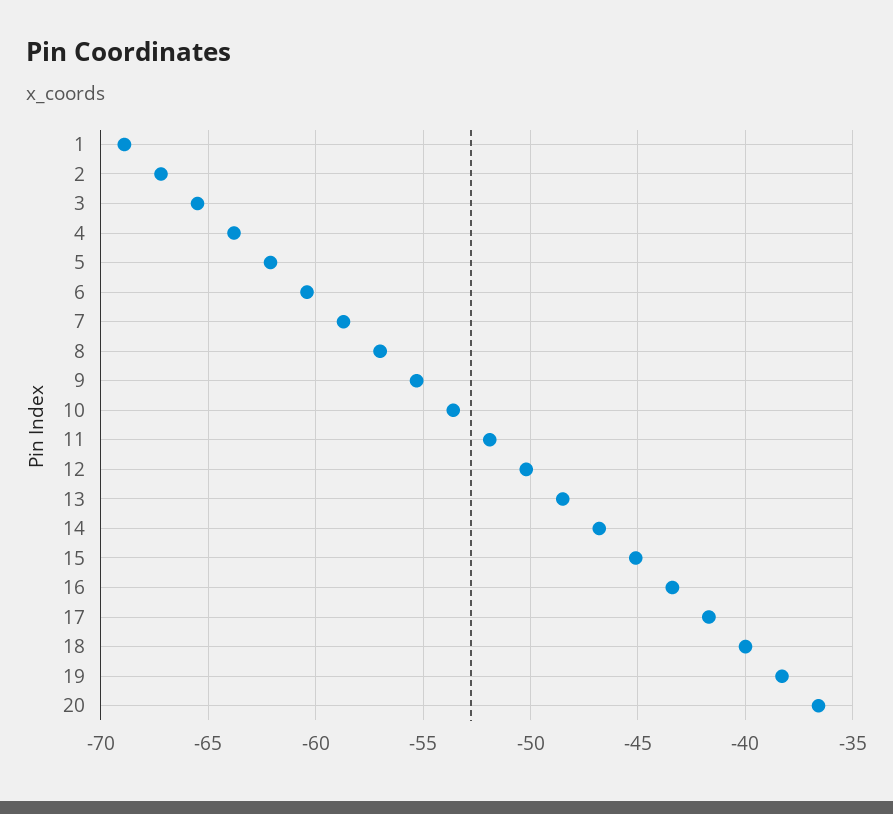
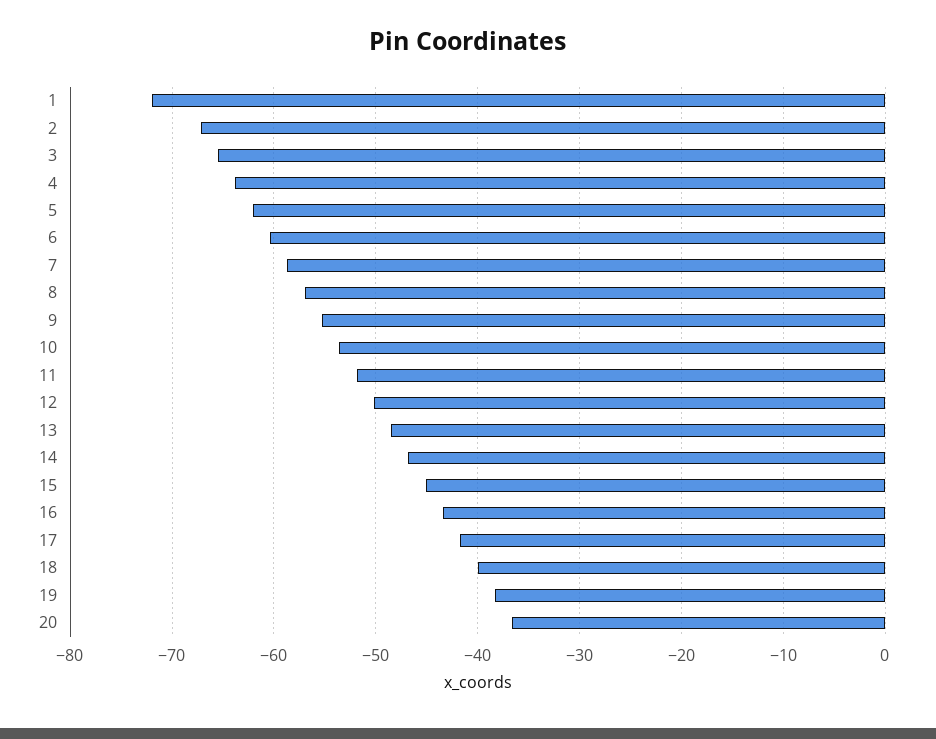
  {
-   "1": -69,
+   "1": -72,
    "2": -67,
    "3": -65.5,
    "4": -64,
    "5": -62,
    "6": -60.5,
    "7": -58.5,
    "8": -57,
    "9": -55.5,
    "10": -53.5,
    "11": -52,
    "12": -50,
    "13": -48.5,
    "14": -47,
    "15": -45,
    "16": -43.5,
    "17": -41.5,
    "18": -40,
    "19": -38.5,
    "20": -36.5
  }

